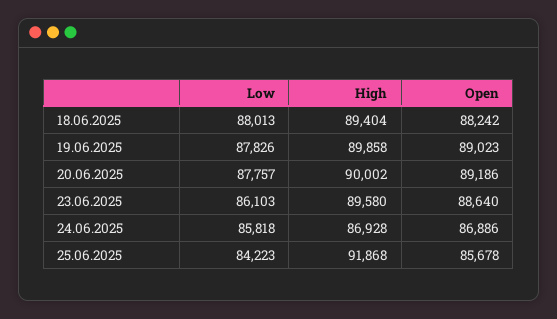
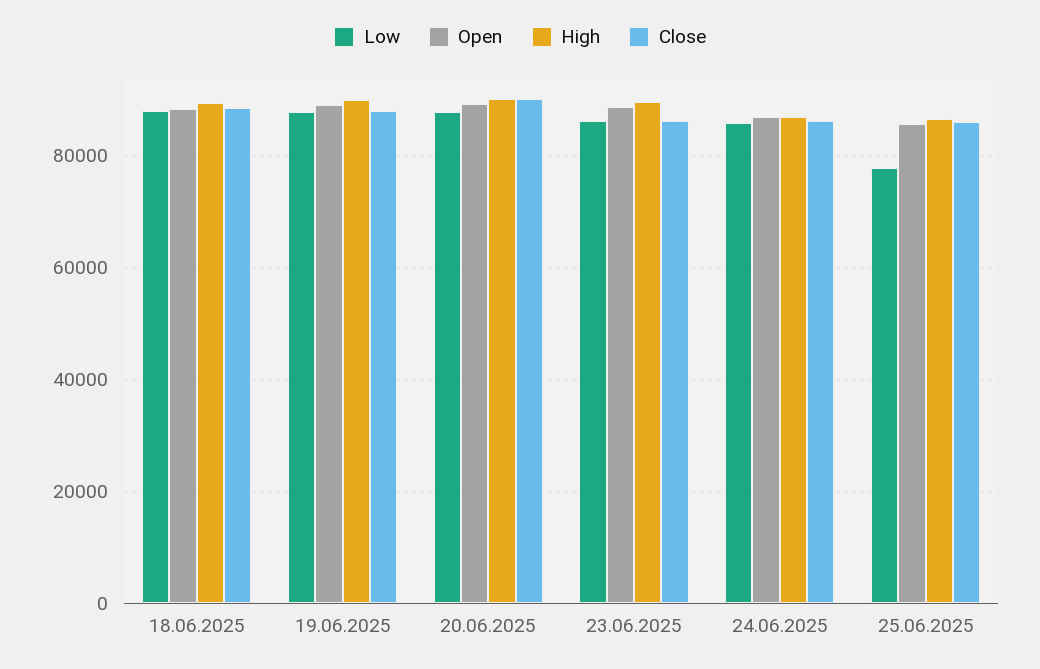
  {
    "Low": {
      "18.06.2025": 88013,
      "19.06.2025": 87826,
      "20.06.2025": 87757,
      "23.06.2025": 86103,
      "24.06.2025": 85818,
-     "25.06.2025": 84223
+     "25.06.2025": 78000
    },
    "High": {
      "18.06.2025": 89404,
      "19.06.2025": 89858,
      "20.06.2025": 90002,
      "23.06.2025": 89580,
      "24.06.2025": 86928,
-     "25.06.2025": 91868
+     "25.06.2025": 86000
    },
    "Open": {
      "18.06.2025": 88242,
      "19.06.2025": 89023,
      "20.06.2025": 89186,
      "23.06.2025": 88640,
      "24.06.2025": 86886,
      "25.06.2025": 85678
-   }
+   },
+   "Close": {
+     "18.06.2025": 88000,
+     "19.06.2025": 88000,
+     "20.06.2025": 90000,
+     "23.06.2025": 86000,
+     "24.06.2025": 86000,
+     "25.06.2025": 86000
+   }
  }

